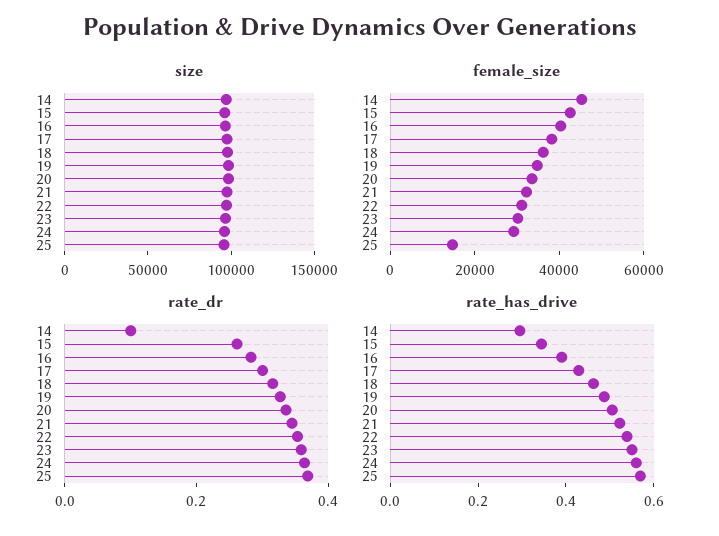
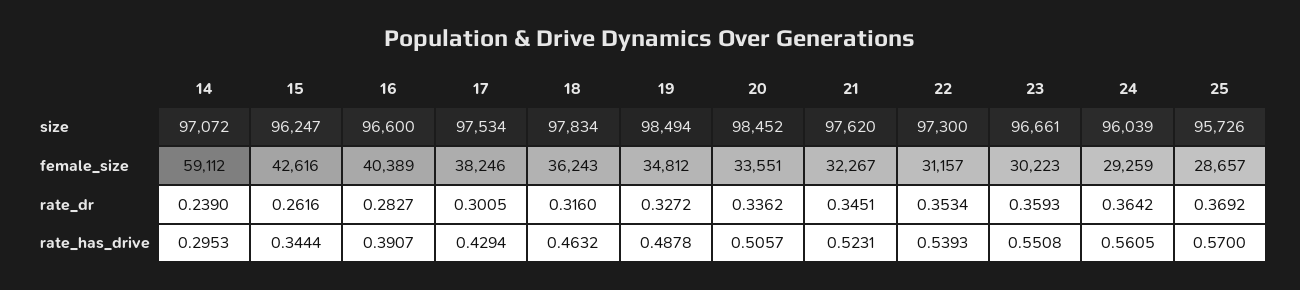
  {
    "size": {
      "14": 97072,
      "15": 96247,
      "16": 96600,
      "17": 97534,
      "18": 97834,
      "19": 98494,
      "20": 98452,
      "21": 97620,
      "22": 97300,
      "23": 96661,
      "24": 96039,
      "25": 95726
    },
    "female_size": {
-     "14": 45000,
+     "14": 59112,
      "15": 42616,
      "16": 40389,
      "17": 38246,
      "18": 36243,
      "19": 34812,
      "20": 33551,
      "21": 32267,
      "22": 31157,
      "23": 30223,
      "24": 29259,
-     "25": 15000
+     "25": 28657
    },
    "rate_dr": {
-     "14": 0.1,
+     "14": 0.239,
      "15": 0.2616,
      "16": 0.2827,
      "17": 0.3005,
      "18": 0.316,
      "19": 0.3272,
      "20": 0.3362,
      "21": 0.3451,
      "22": 0.3534,
      "23": 0.3593,
      "24": 0.3642,
      "25": 0.3692
    },
    "rate_has_drive": {
      "14": 0.2953,
      "15": 0.3444,
      "16": 0.3907,
      "17": 0.4294,
      "18": 0.4632,
      "19": 0.4878,
      "20": 0.5057,
      "21": 0.5231,
      "22": 0.5393,
      "23": 0.5508,
      "24": 0.5605,
      "25": 0.57
    }
  }

